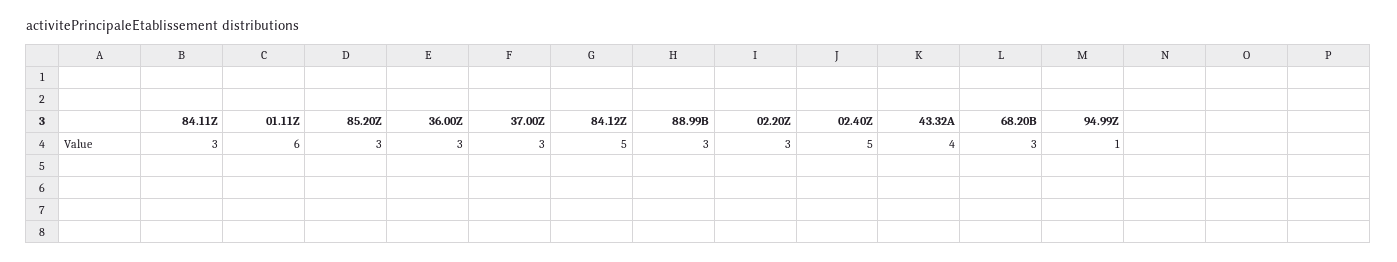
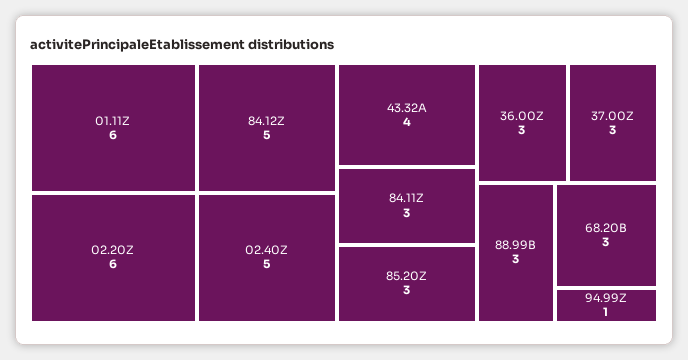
  {
    "84.11Z": 3,
    "01.11Z": 6,
    "85.20Z": 3,
    "36.00Z": 3,
    "37.00Z": 3,
    "84.12Z": 5,
    "88.99B": 3,
-   "02.20Z": 3,
+   "02.20Z": 6,
    "02.40Z": 5,
    "43.32A": 4,
    "68.20B": 3,
    "94.99Z": 1
  }

